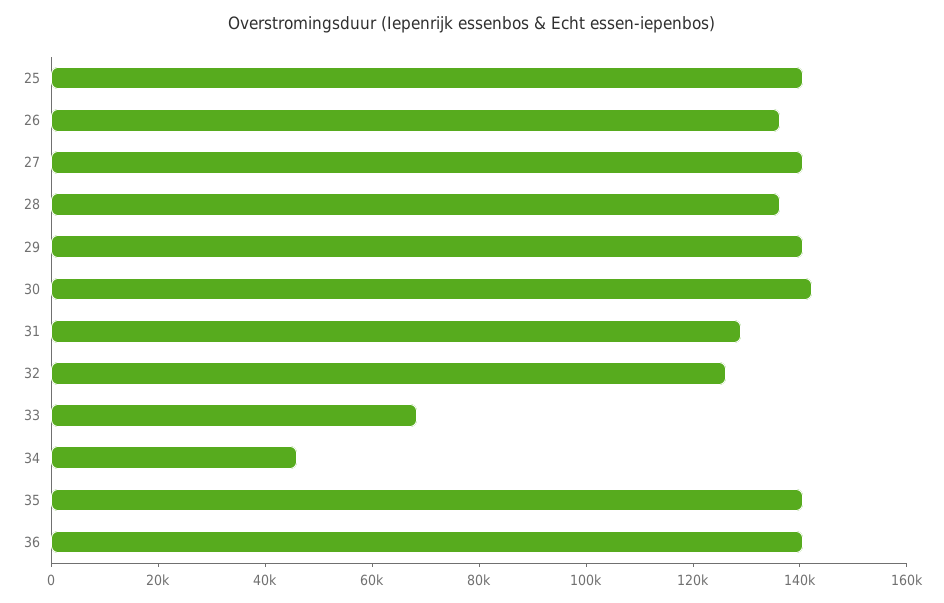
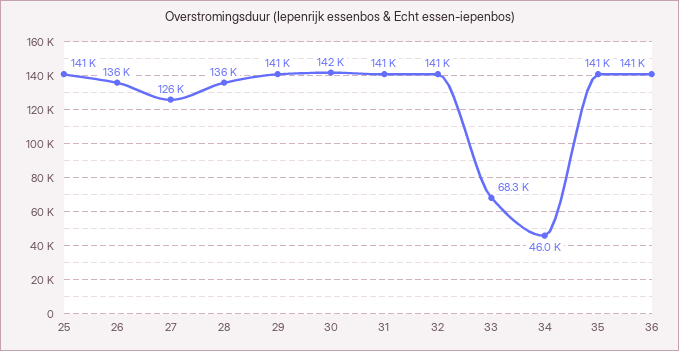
  {
    "25": 141000,
    "26": 136000,
-   "27": 140000,
+   "27": 126000,
    "28": 136000,
    "29": 141000,
    "30": 142000,
-   "31": 130000,
+   "31": 141000,
-   "32": 125000,
+   "32": 141000,
    "33": 68300,
    "34": 46000,
    "35": 141000,
    "36": 141000
  }

